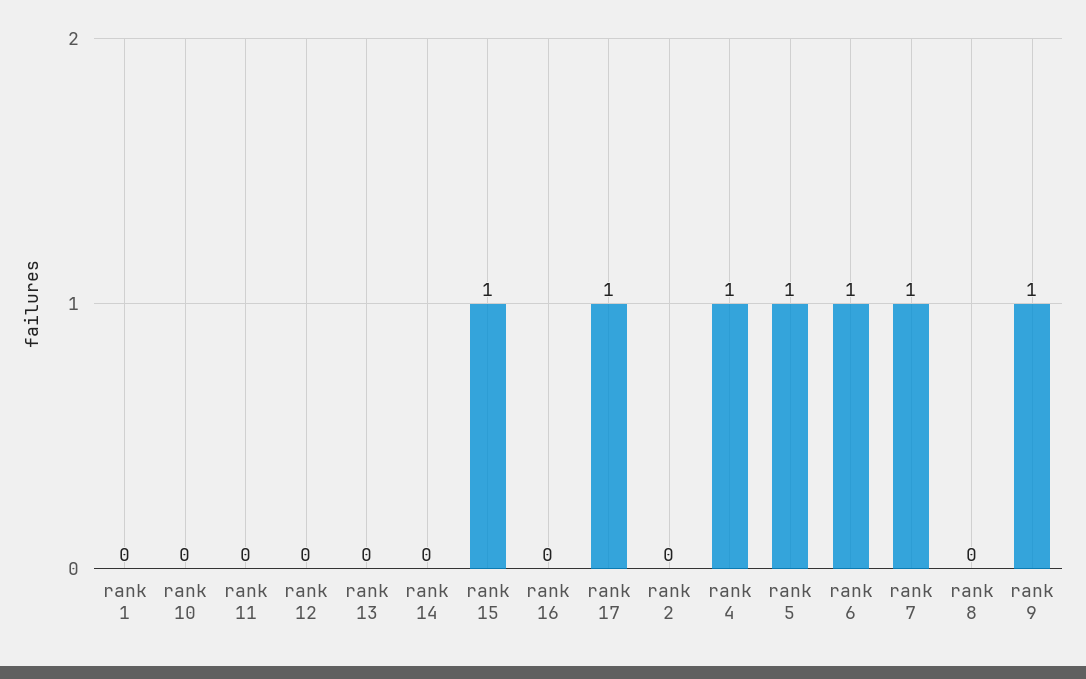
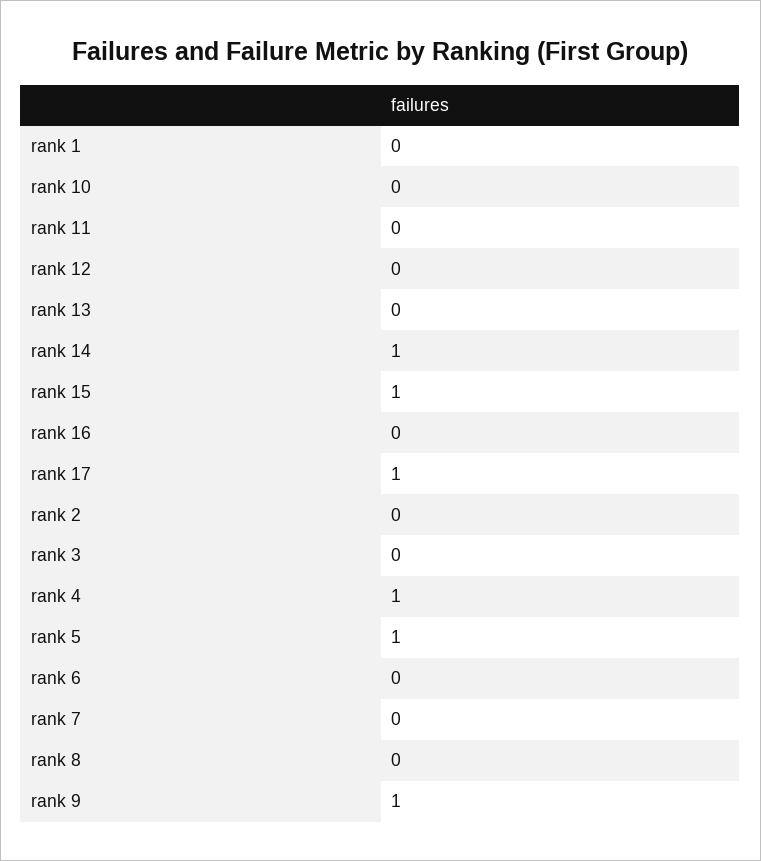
  {
    "rank 1": 0,
    "rank 10": 0,
    "rank 11": 0,
    "rank 12": 0,
    "rank 13": 0,
-   "rank 14": 0,
+   "rank 14": 1,
    "rank 15": 1,
    "rank 16": 0,
    "rank 17": 1,
    "rank 2": 0,
    "rank 4": 1,
    "rank 5": 1,
-   "rank 6": 1,
+   "rank 6": 0,
-   "rank 7": 1,
+   "rank 7": 0,
    "rank 8": 0,
-   "rank 9": 1
+   "rank 9": 1,
+   "rank 3": 0
  }

